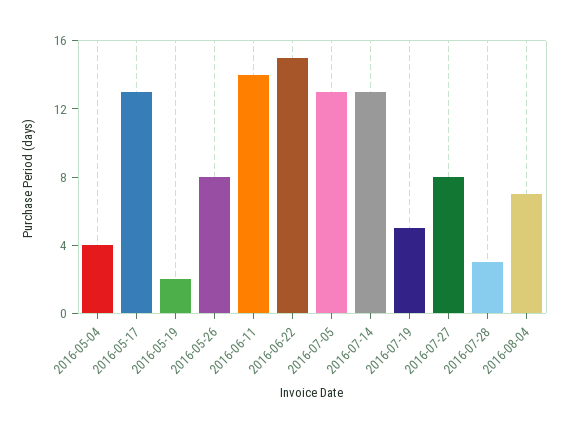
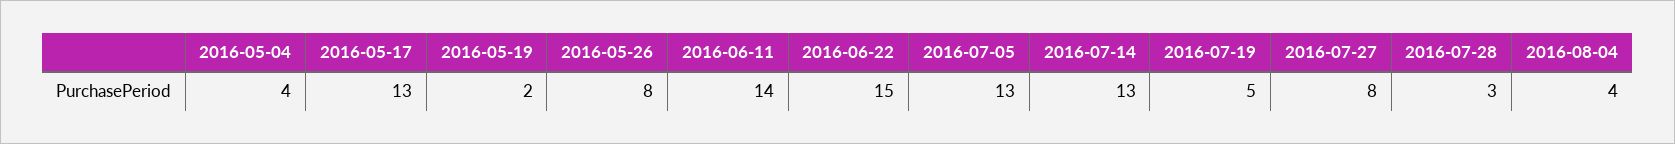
  {
    "2016-05-04": 4,
    "2016-05-17": 13,
    "2016-05-19": 2,
    "2016-05-26": 8,
    "2016-06-11": 14,
    "2016-06-22": 15,
    "2016-07-05": 13,
    "2016-07-14": 13,
    "2016-07-19": 5,
    "2016-07-27": 8,
    "2016-07-28": 3,
-   "2016-08-04": 7
+   "2016-08-04": 4
  }

